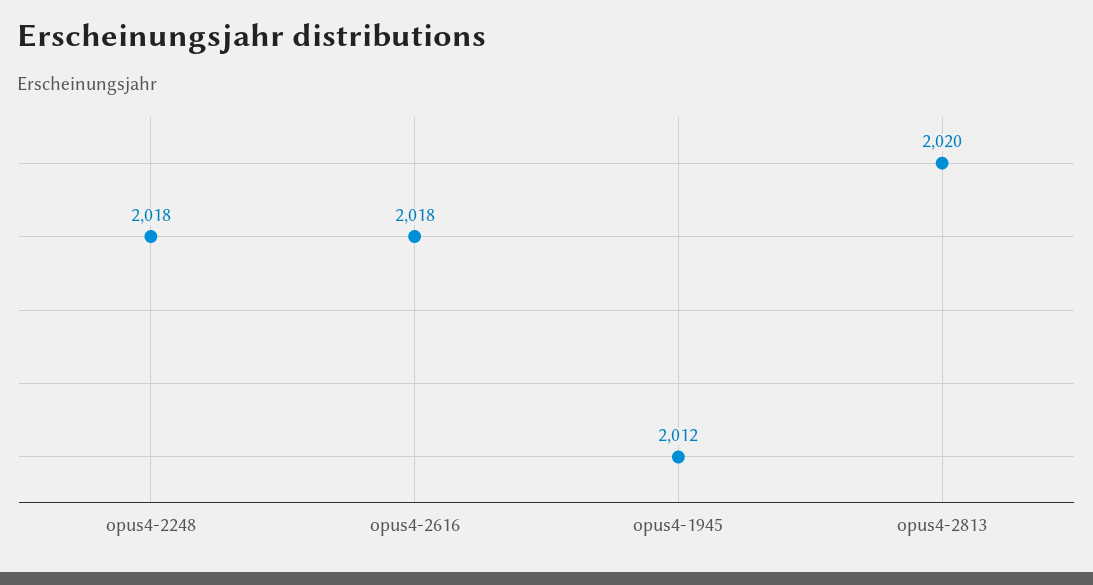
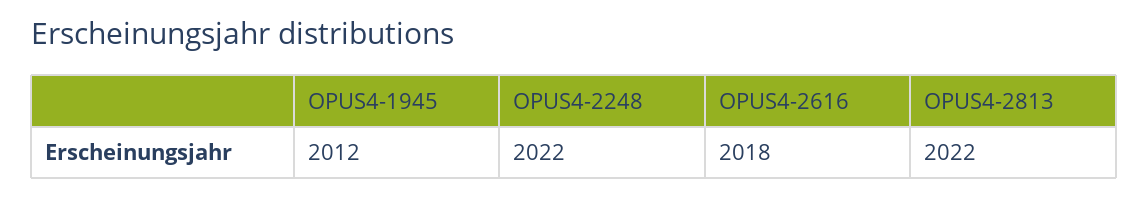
  {
-   "opus4-2248": 2018,
+   "opus4-2248": 2022,
    "opus4-2616": 2018,
    "opus4-1945": 2012,
-   "opus4-2813": 2020
+   "opus4-2813": 2022
  }

